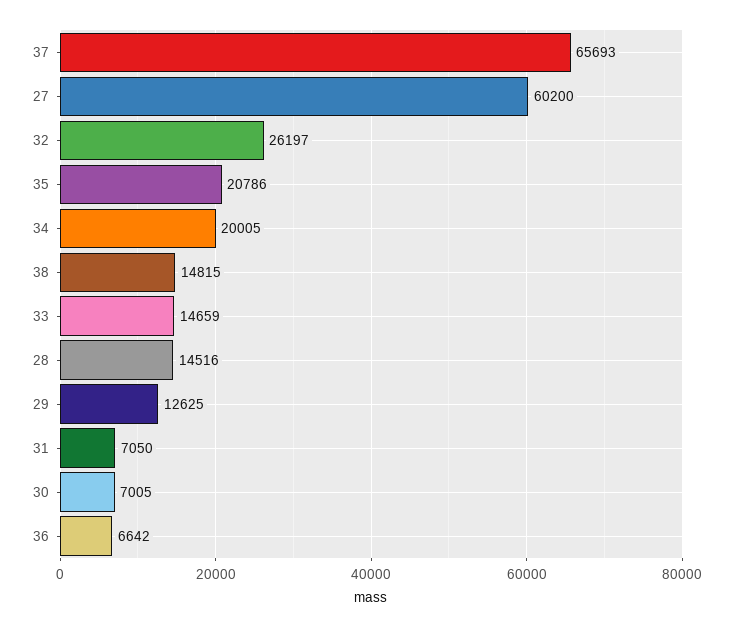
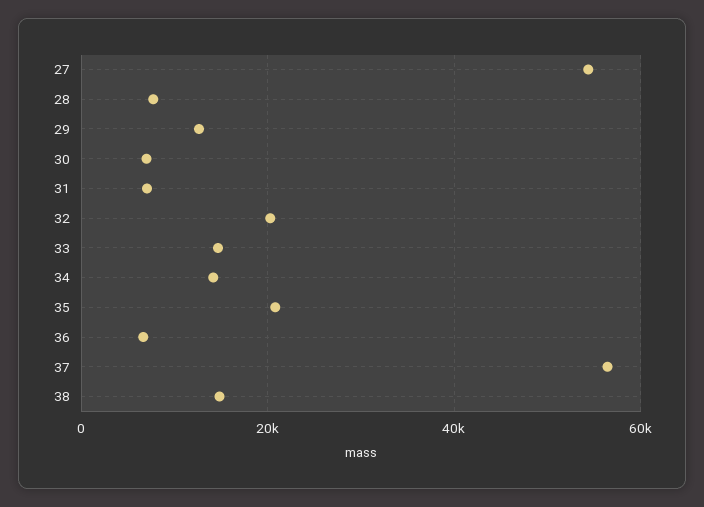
  {
-   "37": 65693,
+   "37": 56000,
-   "27": 60200,
+   "27": 54000,
-   "32": 26197,
+   "32": 20000,
    "35": 20786,
-   "34": 20005,
+   "34": 14000,
    "38": 14815,
    "33": 14659,
-   "28": 14516,
+   "28": 8000,
    "29": 12625,
    "31": 7050,
    "30": 7005,
    "36": 6642
  }

